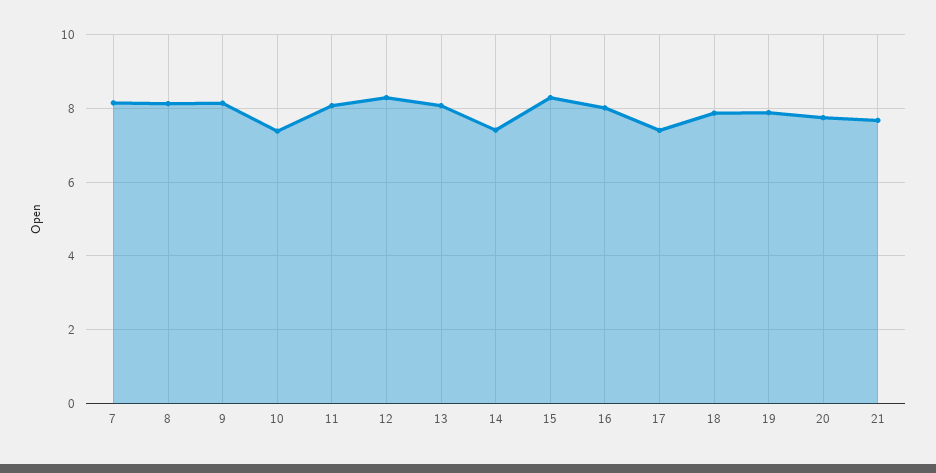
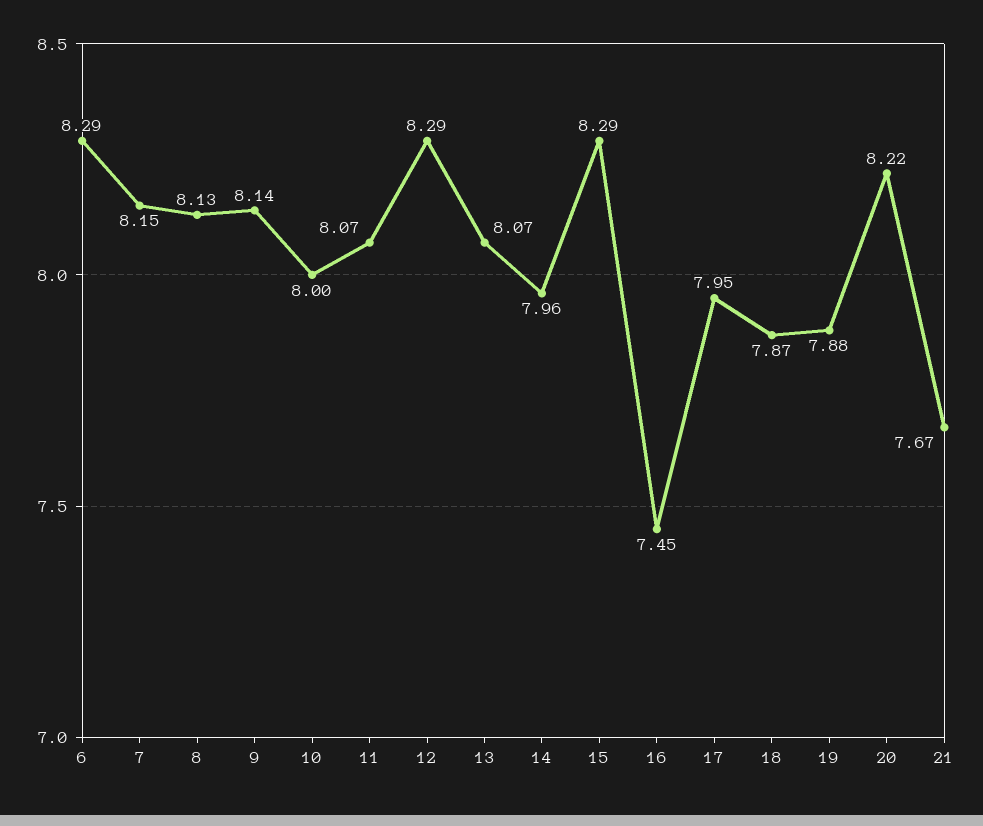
  {
    "7": 8.15,
    "8": 8.13,
    "9": 8.14,
-   "10": 7.4,
+   "10": 8,
    "11": 8.07,
    "12": 8.29,
    "13": 8.07,
-   "14": 7.4,
+   "14": 7.96,
    "15": 8.29,
-   "16": 8,
+   "16": 7.45,
-   "17": 7.4,
+   "17": 7.95,
    "18": 7.87,
    "19": 7.88,
-   "20": 7.8,
+   "20": 8.22,
-   "21": 7.67
+   "21": 7.67,
+   "6": 8.29
  }

